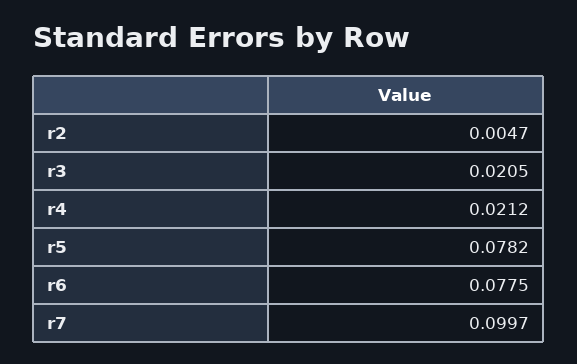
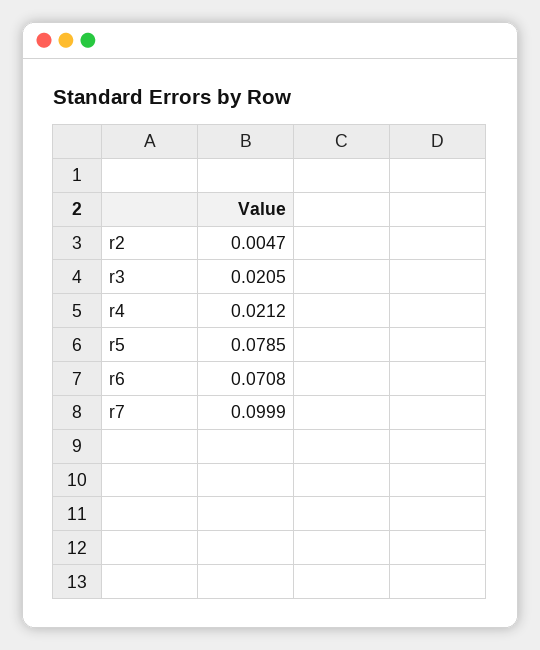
  {
    "r2": 0.0047,
    "r3": 0.0205,
    "r4": 0.0212,
-   "r5": 0.0782,
+   "r5": 0.0785,
-   "r6": 0.0775,
+   "r6": 0.0708,
-   "r7": 0.0997
+   "r7": 0.0999
  }

